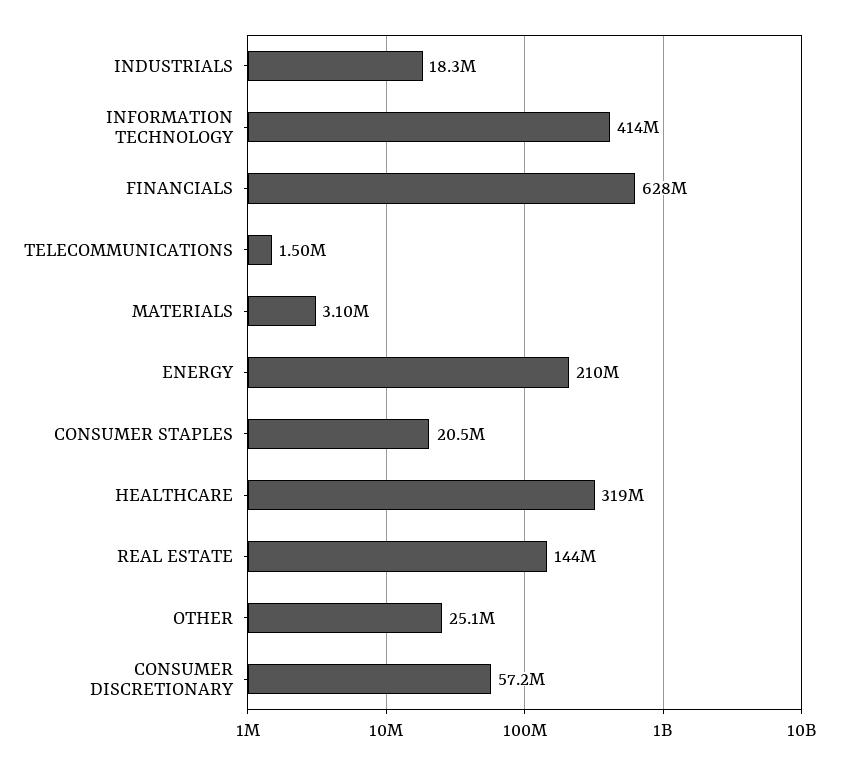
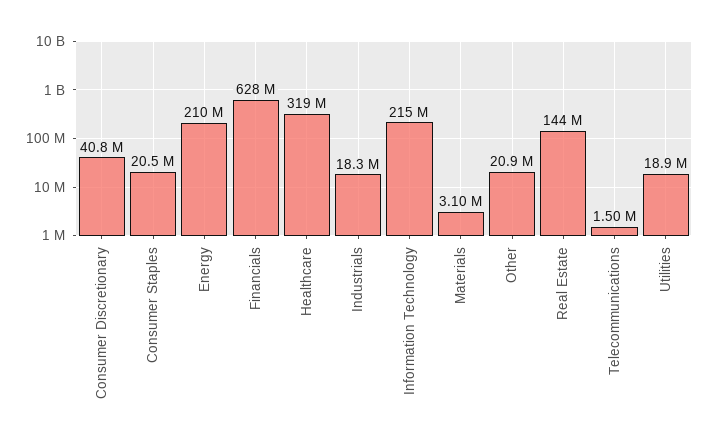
  {
    "INDUSTRIALS": 18300000,
-   "INFORMATION TECHNOLOGY": 414000000,
+   "INFORMATION TECHNOLOGY": 215000000,
    "FINANCIALS": 628000000,
    "TELECOMMUNICATIONS": 1500000,
    "MATERIALS": 3100000,
    "ENERGY": 210000000,
    "CONSUMER STAPLES": 20500000,
    "HEALTHCARE": 319000000,
    "REAL ESTATE": 144000000,
-   "OTHER": 25100000,
+   "OTHER": 20900000,
-   "CONSUMER DISCRETIONARY": 57200000
+   "CONSUMER DISCRETIONARY": 40800000,
+   "Utilities": 18900000
  }

